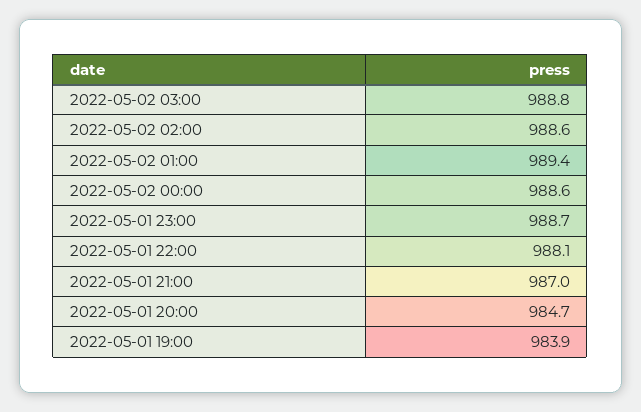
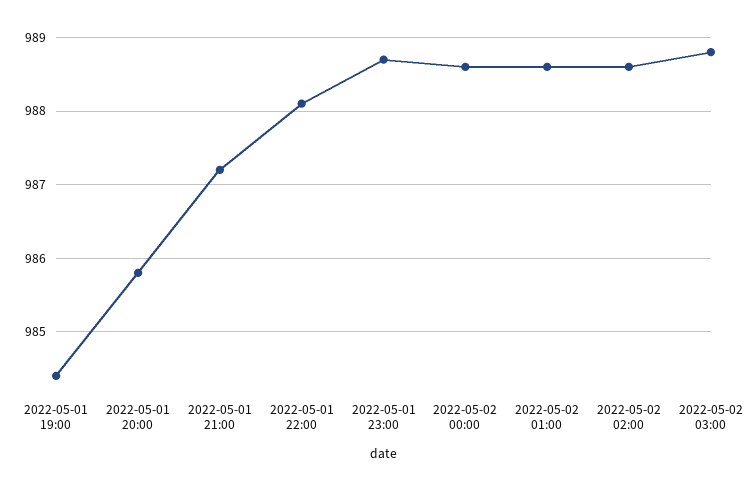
  {
    "2022-05-02 03:00": 988.8,
    "2022-05-02 02:00": 988.6,
-   "2022-05-02 01:00": 989.4,
+   "2022-05-02 01:00": 988.6,
    "2022-05-02 00:00": 988.6,
    "2022-05-01 23:00": 988.7,
    "2022-05-01 22:00": 988.1,
-   "2022-05-01 21:00": 987,
+   "2022-05-01 21:00": 987.2,
-   "2022-05-01 20:00": 984.7,
+   "2022-05-01 20:00": 985.8,
-   "2022-05-01 19:00": 983.9
+   "2022-05-01 19:00": 984.4
  }

